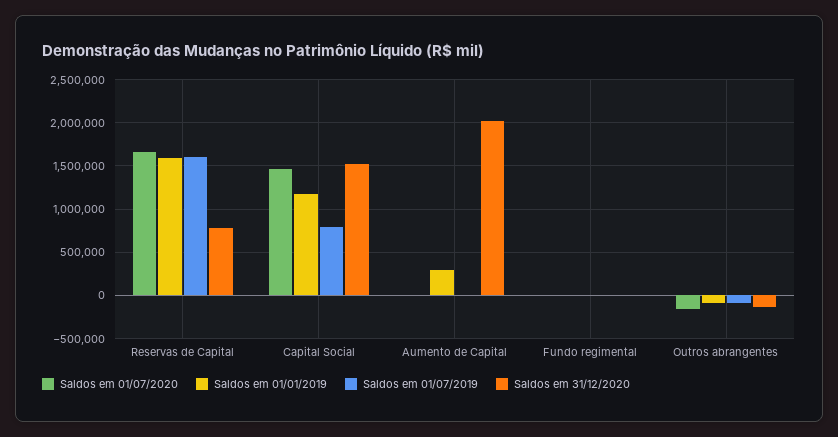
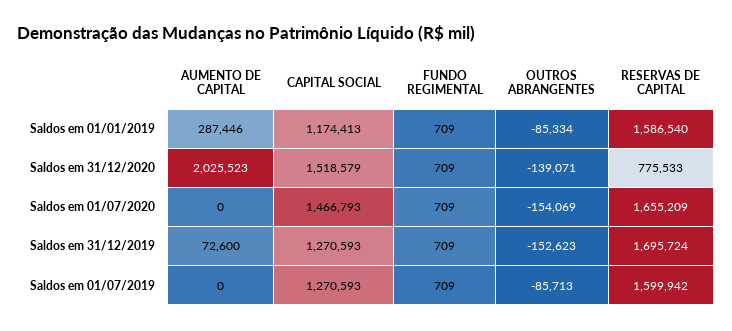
  {
    "Saldos em 01/07/2020": {
      "Reservas de Capital": 1655209,
      "Capital Social": 1466793,
      "Aumento de Capital": 0,
      "Fundo regimental": 709,
      "Outros abrangentes": -154069
    },
    "Saldos em 01/01/2019": {
      "Reservas de Capital": 1586540,
      "Capital Social": 1174413,
      "Aumento de Capital": 287446,
      "Fundo regimental": 709,
      "Outros abrangentes": -85334
    },
    "Saldos em 01/07/2019": {
      "Reservas de Capital": 1599942,
-     "Capital Social": 800000,
+     "Capital Social": 1270593,
      "Aumento de Capital": 0,
      "Fundo regimental": 709,
      "Outros abrangentes": -85713
    },
    "Saldos em 31/12/2020": {
      "Reservas de Capital": 775533,
      "Capital Social": 1518579,
      "Aumento de Capital": 2025523,
      "Fundo regimental": 709,
      "Outros abrangentes": -139071
-   }
+   },
+   "Saldos em 31/12/2019": {
+     "Aumento de Capital": 72600,
+     "Capital Social": 1270593,
+     "Fundo regimental": 709,
+     "Outros abrangentes": -152623,
+     "Reservas de Capital": 1695724
+   }
  }

